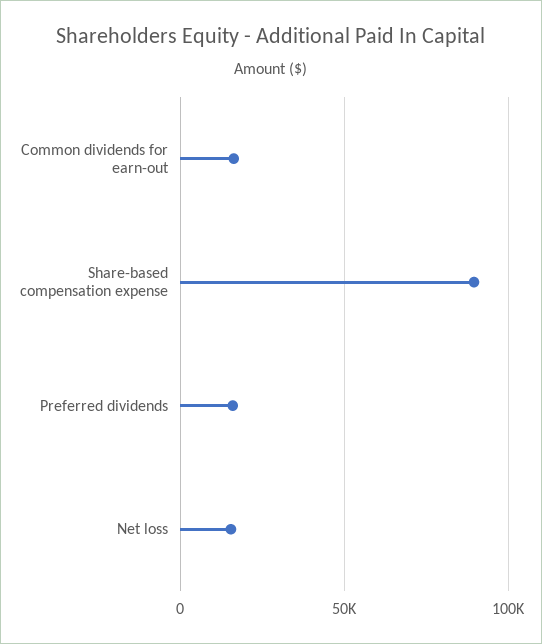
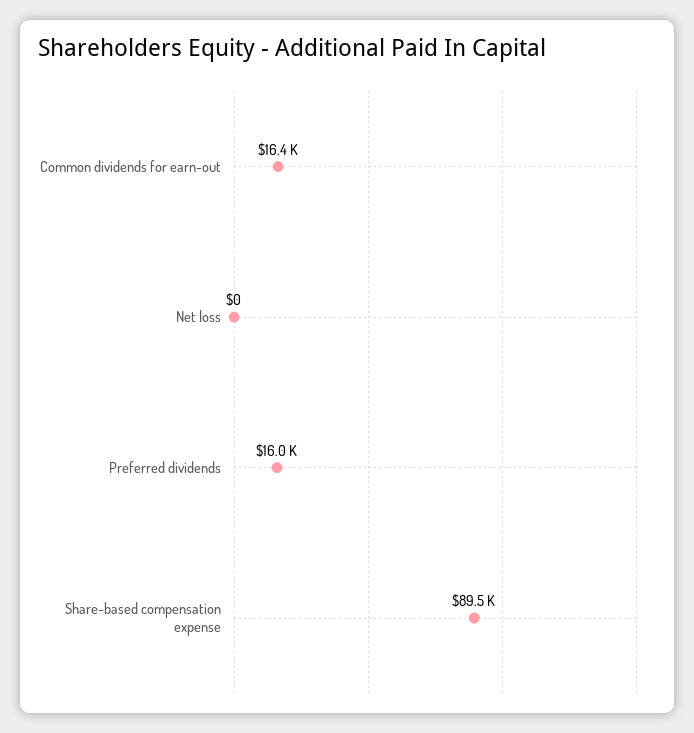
  {
    "Common dividends for earn-out": 16400,
    "Share-based compensation expense": 89500,
    "Preferred dividends": 16000,
-   "Net loss": 15000
+   "Net loss": 0
  }

